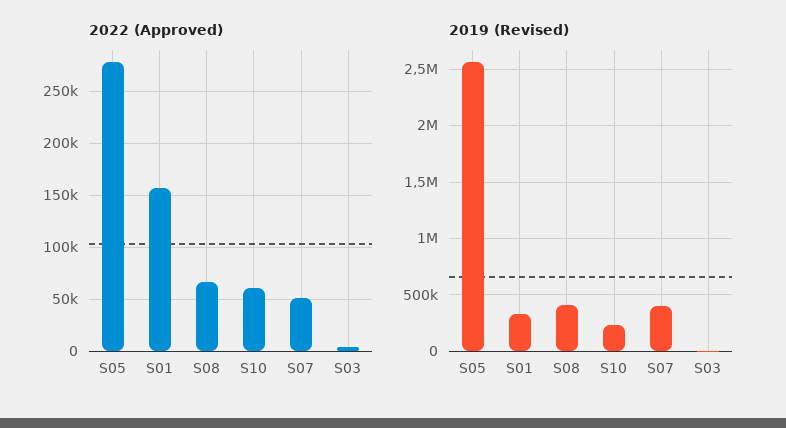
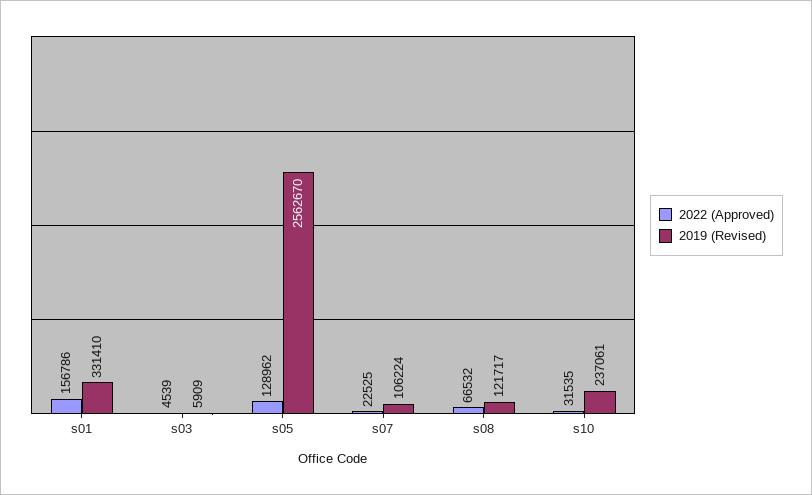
  {
    "2022 (Approved)": {
-     "S05": 280000,
+     "S05": 128962,
      "S01": 156786,
      "S08": 66532,
-     "S10": 60000,
+     "S10": 31535,
-     "S07": 50000,
+     "S07": 22525,
      "S03": 4539
    },
    "2019 (Revised)": {
      "S05": 2562670,
      "S01": 331410,
-     "S08": 400000,
+     "S08": 121717,
      "S10": 237061,
-     "S07": 400000,
+     "S07": 106224,
      "S03": 5909
    }
  }

